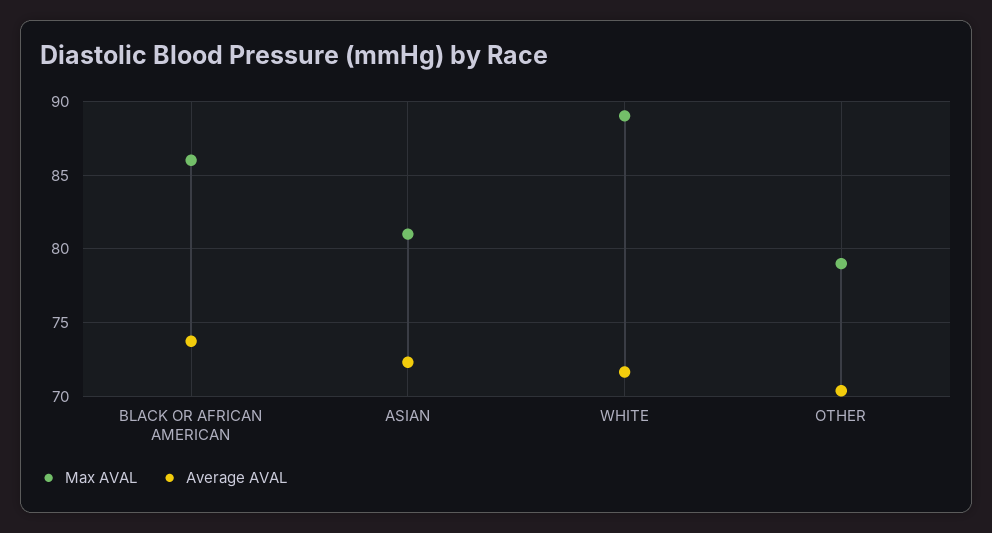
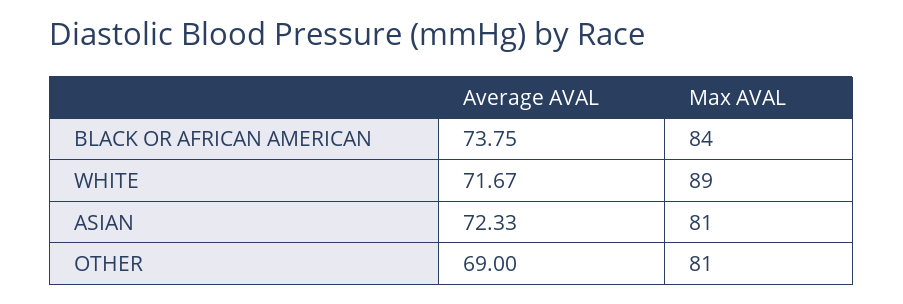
  {
    "Max AVAL": {
-     "BLACK OR AFRICAN AMERICAN": 86,
+     "BLACK OR AFRICAN AMERICAN": 84,
      "ASIAN": 81,
      "WHITE": 89,
-     "OTHER": 79
+     "OTHER": 81
    },
    "Average AVAL": {
      "BLACK OR AFRICAN AMERICAN": 73.75,
      "ASIAN": 72.33,
      "WHITE": 71.67,
-     "OTHER": 70.5
+     "OTHER": 69
    }
  }

